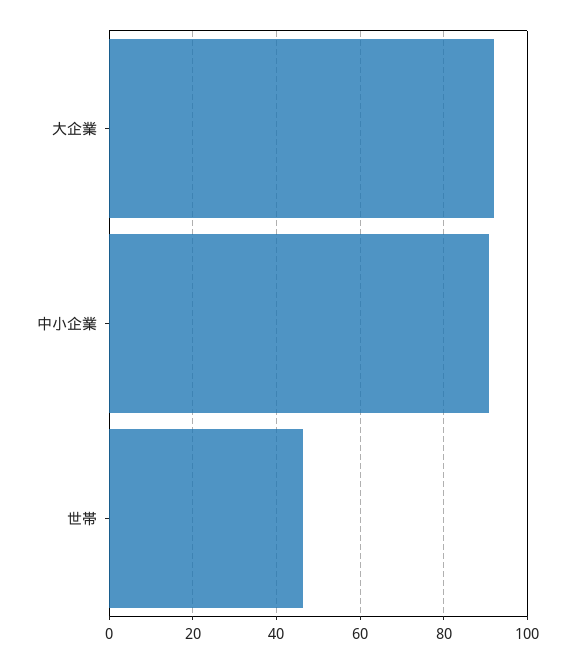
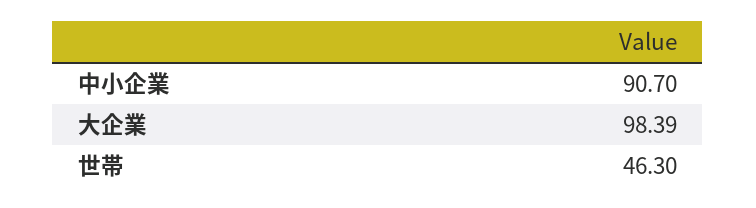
  {
-   "大企業": 92,
+   "大企業": 98.39,
    "中小企業": 90.7,
    "世帯": 46.3
  }

